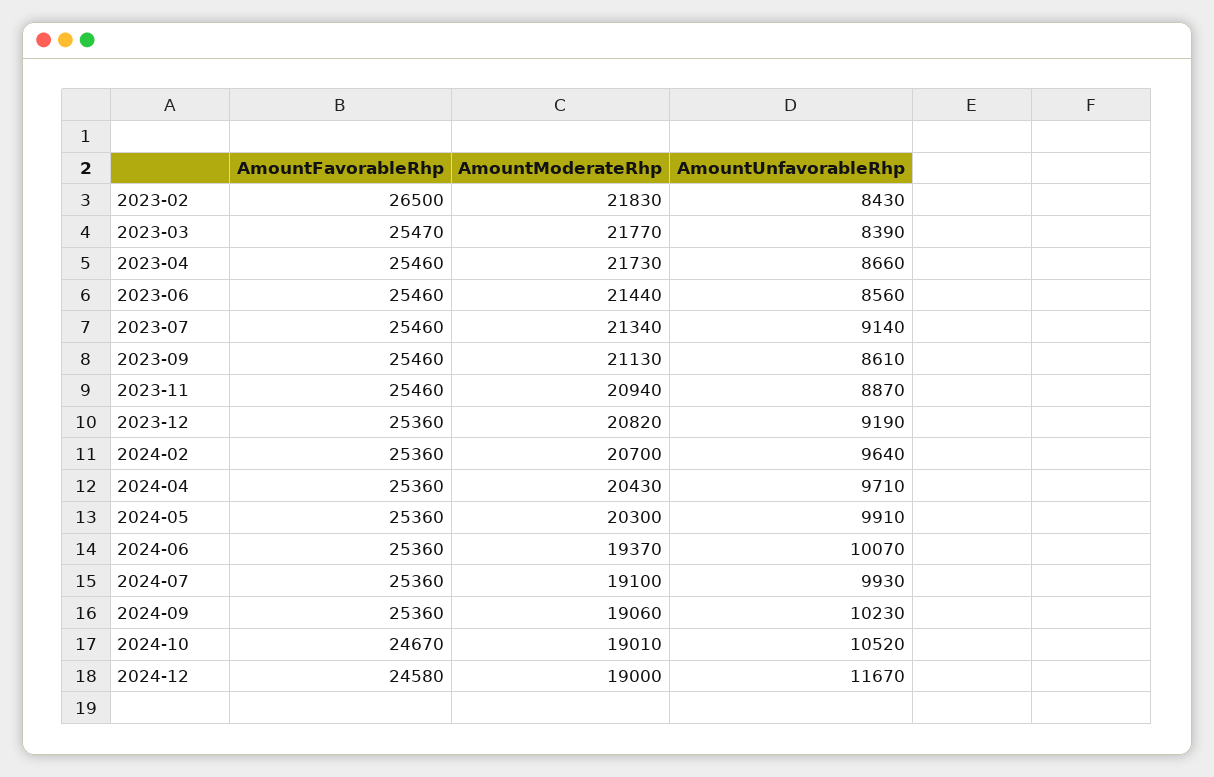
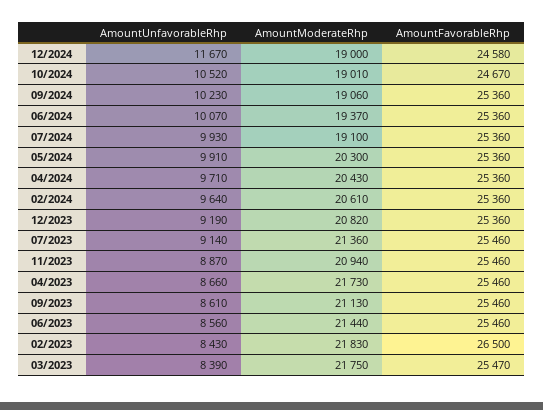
  {
    "AmountFavorableRhp": {
      "2023-02": 26500,
      "2023-03": 25470,
      "2023-04": 25460,
      "2023-06": 25460,
      "2023-07": 25460,
      "2023-09": 25460,
      "2023-11": 25460,
      "2023-12": 25360,
      "2024-02": 25360,
      "2024-04": 25360,
      "2024-05": 25360,
      "2024-06": 25360,
      "2024-07": 25360,
      "2024-09": 25360,
      "2024-10": 24670,
      "2024-12": 24580
    },
    "AmountModerateRhp": {
      "2023-02": 21830,
-     "2023-03": 21770,
+     "2023-03": 21750,
      "2023-04": 21730,
      "2023-06": 21440,
-     "2023-07": 21340,
+     "2023-07": 21360,
      "2023-09": 21130,
      "2023-11": 20940,
      "2023-12": 20820,
-     "2024-02": 20700,
+     "2024-02": 20610,
      "2024-04": 20430,
      "2024-05": 20300,
      "2024-06": 19370,
      "2024-07": 19100,
      "2024-09": 19060,
      "2024-10": 19010,
      "2024-12": 19000
    },
    "AmountUnfavorableRhp": {
      "2023-02": 8430,
      "2023-03": 8390,
      "2023-04": 8660,
      "2023-06": 8560,
      "2023-07": 9140,
      "2023-09": 8610,
      "2023-11": 8870,
      "2023-12": 9190,
      "2024-02": 9640,
      "2024-04": 9710,
      "2024-05": 9910,
      "2024-06": 10070,
      "2024-07": 9930,
      "2024-09": 10230,
      "2024-10": 10520,
      "2024-12": 11670
    }
  }

